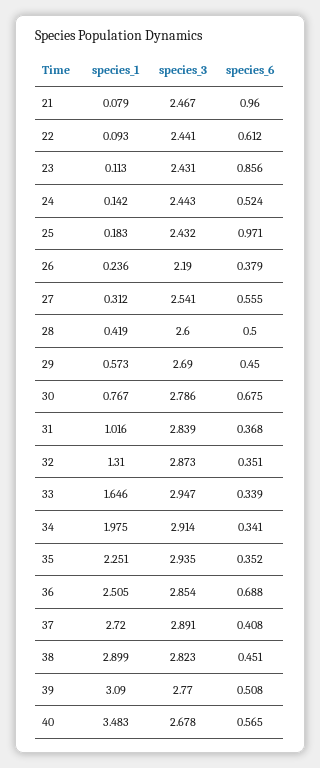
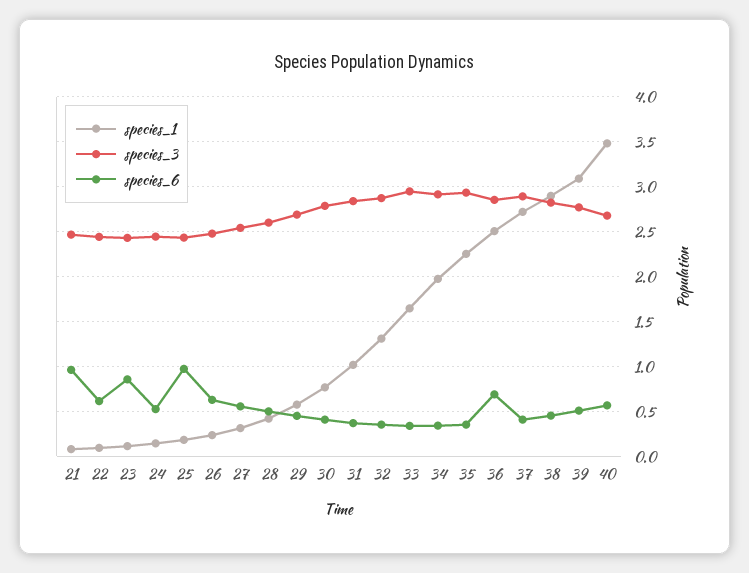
  {
    "species_1": {
      "21": 0.079,
      "22": 0.093,
      "23": 0.113,
      "24": 0.142,
      "25": 0.183,
      "26": 0.236,
      "27": 0.312,
      "28": 0.419,
      "29": 0.573,
      "30": 0.767,
      "31": 1.016,
      "32": 1.31,
      "33": 1.646,
      "34": 1.975,
      "35": 2.251,
      "36": 2.505,
      "37": 2.72,
      "38": 2.899,
      "39": 3.09,
      "40": 3.483
    },
    "species_3": {
      "21": 2.467,
      "22": 2.441,
      "23": 2.431,
      "24": 2.443,
      "25": 2.432,
-     "26": 2.19,
+     "26": 2.5,
      "27": 2.541,
      "28": 2.6,
      "29": 2.69,
      "30": 2.786,
      "31": 2.839,
      "32": 2.873,
      "33": 2.947,
      "34": 2.914,
      "35": 2.935,
      "36": 2.854,
      "37": 2.891,
      "38": 2.823,
      "39": 2.77,
      "40": 2.678
    },
    "species_6": {
      "21": 0.96,
      "22": 0.612,
      "23": 0.856,
      "24": 0.524,
      "25": 0.971,
-     "26": 0.379,
+     "26": 0.6,
      "27": 0.555,
      "28": 0.5,
      "29": 0.45,
-     "30": 0.675,
+     "30": 0.4,
      "31": 0.368,
      "32": 0.351,
      "33": 0.339,
      "34": 0.341,
      "35": 0.352,
      "36": 0.688,
      "37": 0.408,
      "38": 0.451,
      "39": 0.508,
      "40": 0.565
    }
  }

